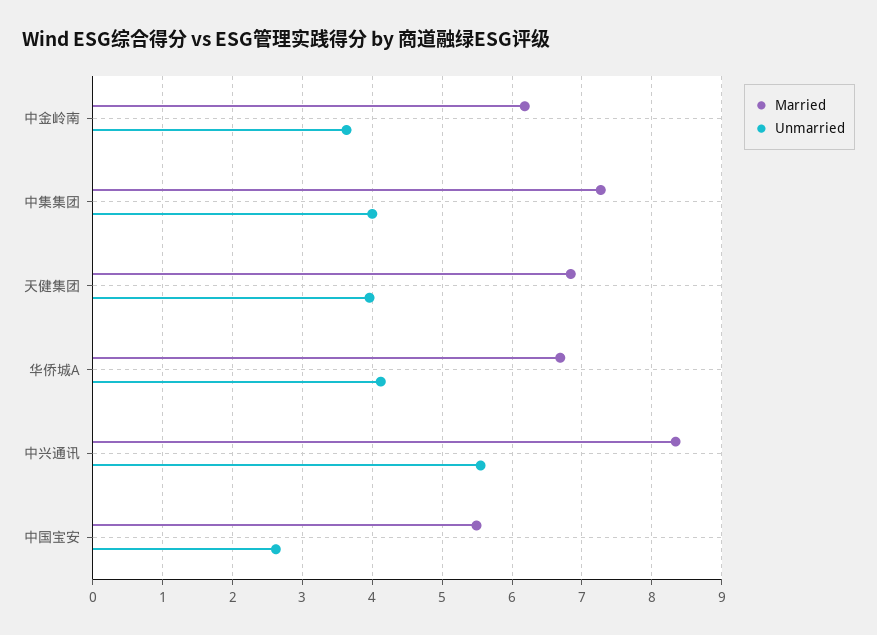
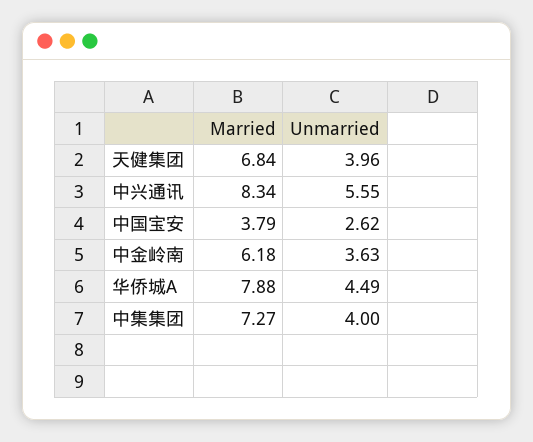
  {
    "Married": {
      "中金岭南": 6.18,
      "中集集团": 7.27,
      "天健集团": 6.84,
-     "华侨城A": 6.7,
+     "华侨城A": 7.88,
      "中兴通讯": 8.34,
-     "中国宝安": 5.5
+     "中国宝安": 3.79
    },
    "Unmarried": {
      "中金岭南": 3.63,
      "中集集团": 4,
      "天健集团": 3.96,
-     "华侨城A": 4.1,
+     "华侨城A": 4.49,
      "中兴通讯": 5.55,
      "中国宝安": 2.62
    }
  }

